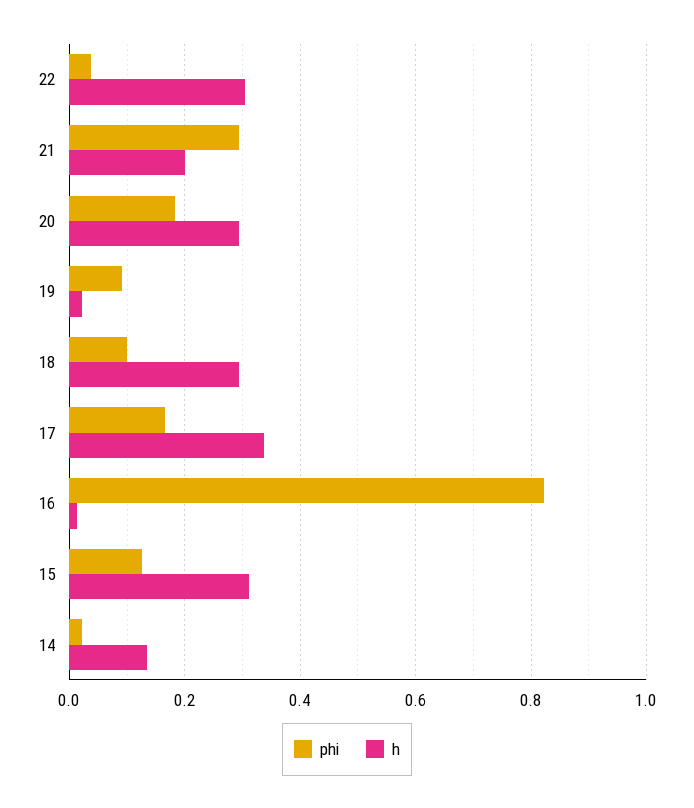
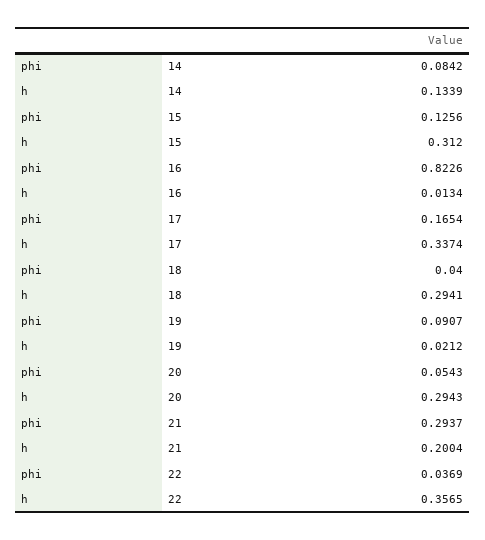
  {
    "phi": {
      "22": 0.0369,
      "21": 0.2937,
-     "20": 0.18,
+     "20": 0.0543,
      "19": 0.0907,
-     "18": 0.1,
+     "18": 0.04,
      "17": 0.1654,
      "16": 0.8226,
      "15": 0.1256,
-     "14": 0.02
+     "14": 0.0842
    },
    "h": {
-     "22": 0.3,
+     "22": 0.3565,
      "21": 0.2004,
      "20": 0.2943,
      "19": 0.0212,
      "18": 0.2941,
      "17": 0.3374,
      "16": 0.0134,
      "15": 0.312,
      "14": 0.1339
    }
  }

